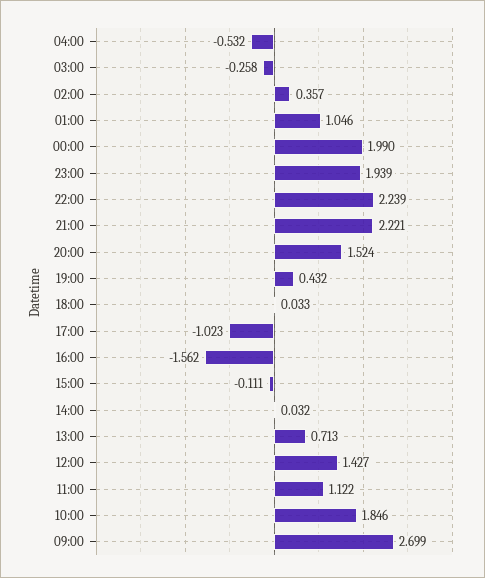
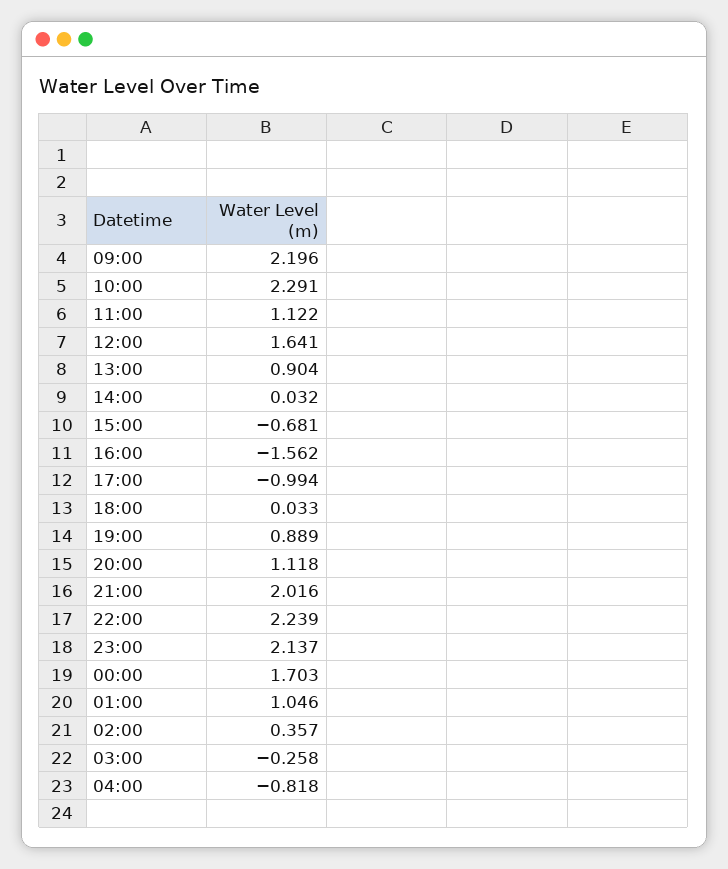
  {
-   "04:00": -0.532,
+   "04:00": -0.818,
    "03:00": -0.258,
    "02:00": 0.357,
    "01:00": 1.046,
-   "00:00": 1.99,
+   "00:00": 1.703,
-   "23:00": 1.939,
+   "23:00": 2.137,
    "22:00": 2.239,
-   "21:00": 2.221,
+   "21:00": 2.016,
-   "20:00": 1.524,
+   "20:00": 1.118,
-   "19:00": 0.432,
+   "19:00": 0.889,
    "18:00": 0.033,
-   "17:00": -1.023,
+   "17:00": -0.994,
    "16:00": -1.562,
-   "15:00": -0.111,
+   "15:00": -0.681,
    "14:00": 0.032,
-   "13:00": 0.713,
+   "13:00": 0.904,
-   "12:00": 1.427,
+   "12:00": 1.641,
    "11:00": 1.122,
-   "10:00": 1.846,
+   "10:00": 2.291,
-   "09:00": 2.699
+   "09:00": 2.196
  }

